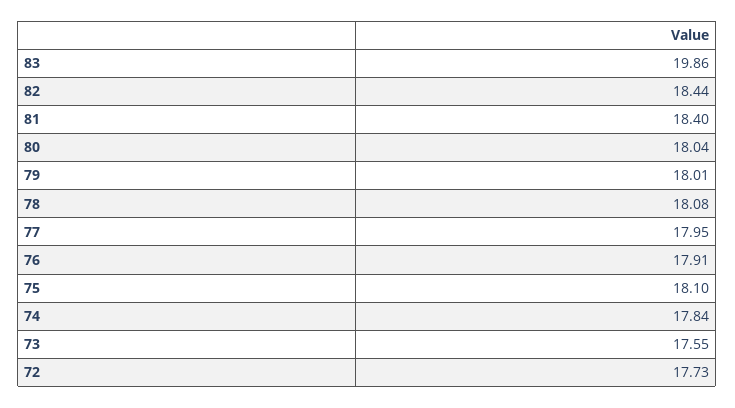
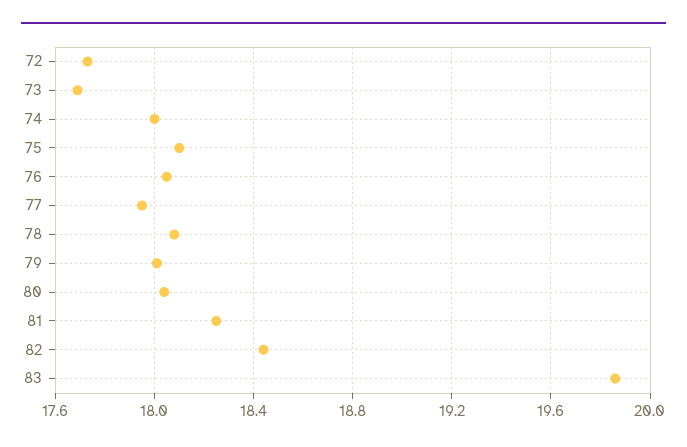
  {
    "83": 19.86,
    "82": 18.44,
-   "81": 18.4,
+   "81": 18.25,
    "80": 18.04,
    "79": 18.01,
    "78": 18.08,
    "77": 17.95,
-   "76": 17.91,
+   "76": 18.05,
    "75": 18.1,
-   "74": 17.84,
+   "74": 18,
-   "73": 17.55,
+   "73": 17.7,
    "72": 17.73
  }

